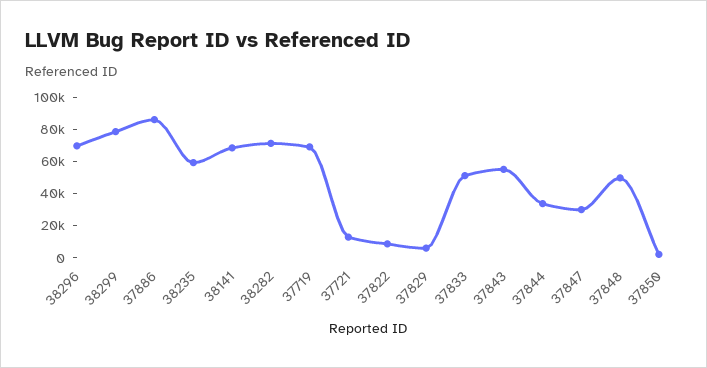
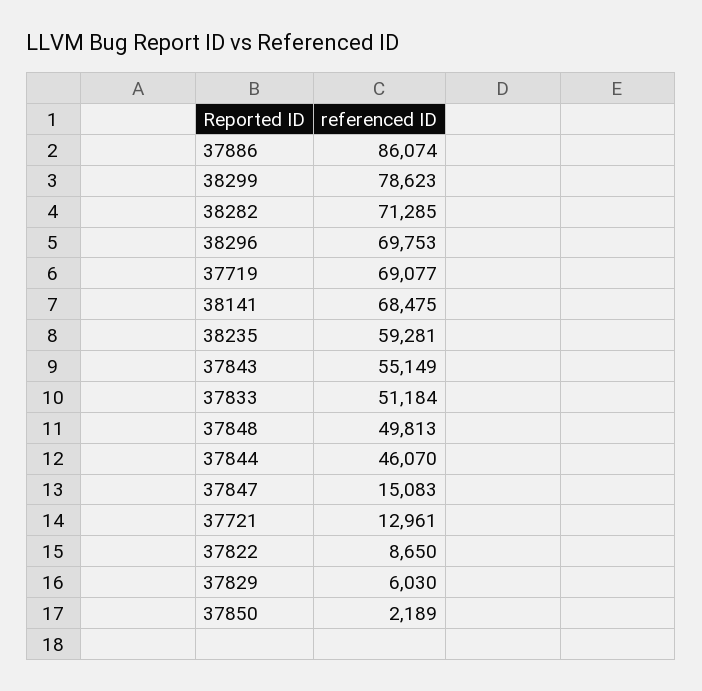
  {
    "38296": 69753,
    "38299": 78623,
    "37886": 86074,
    "38235": 59281,
    "38141": 68475,
    "38282": 71285,
    "37719": 69077,
    "37721": 12961,
    "37822": 8650,
    "37829": 6030,
    "37833": 51184,
    "37843": 55149,
-   "37844": 35000,
+   "37844": 46070,
-   "37847": 30000,
+   "37847": 15083,
    "37848": 49813,
    "37850": 2189
  }

